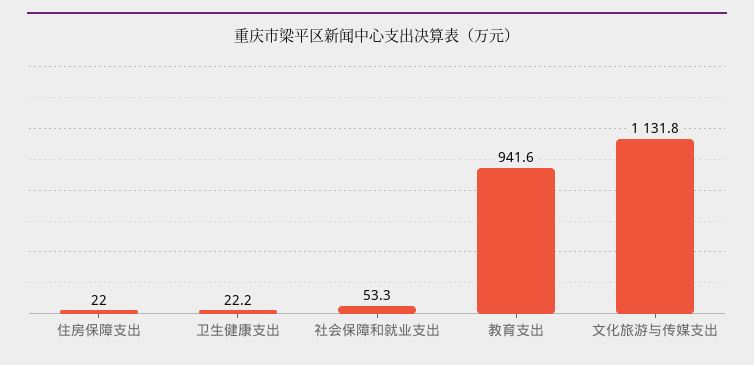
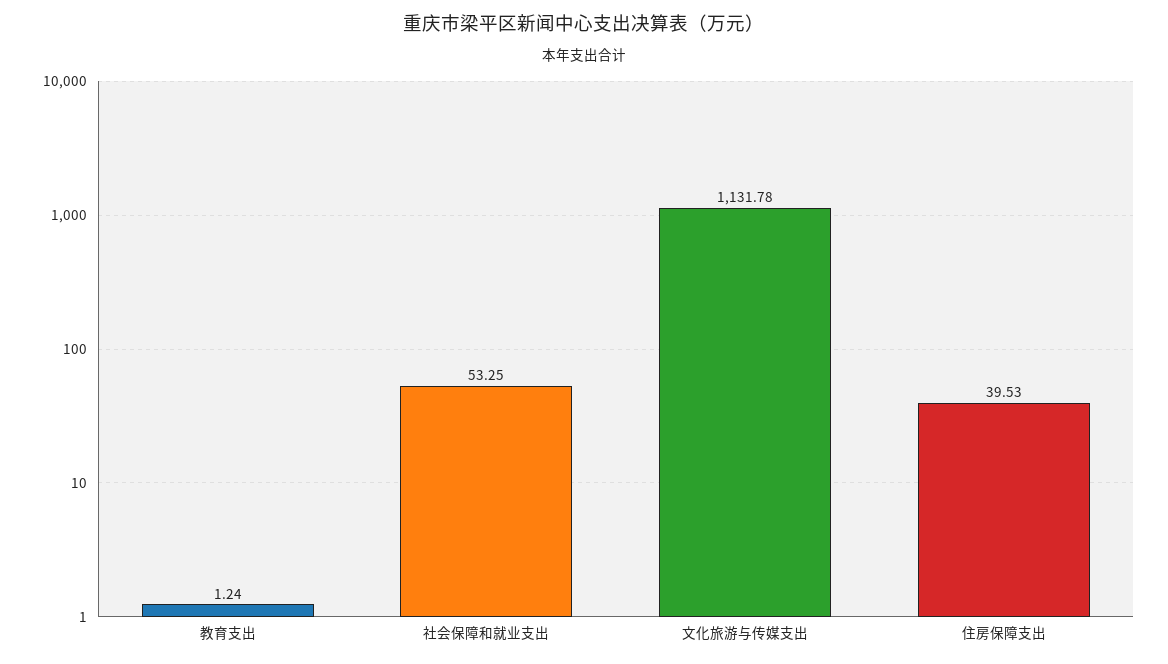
  {
-   "住房保障支出": 22,
+   "住房保障支出": 39.53,
-   "卫生健康支出": 22.2,
    "社会保障和就业支出": 53.25,
-   "教育支出": 941.6,
+   "教育支出": 1.24,
    "文化旅游与传媒支出": 1131.78
  }

